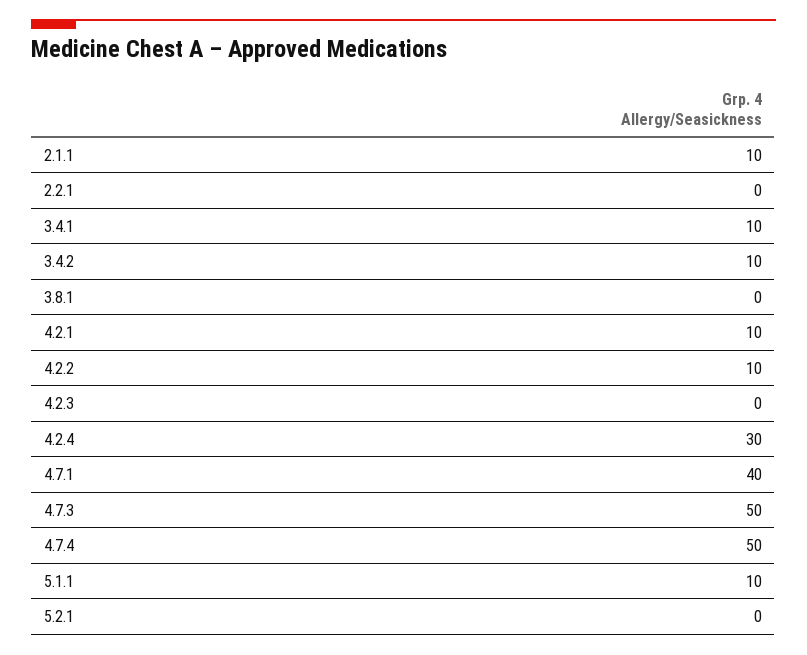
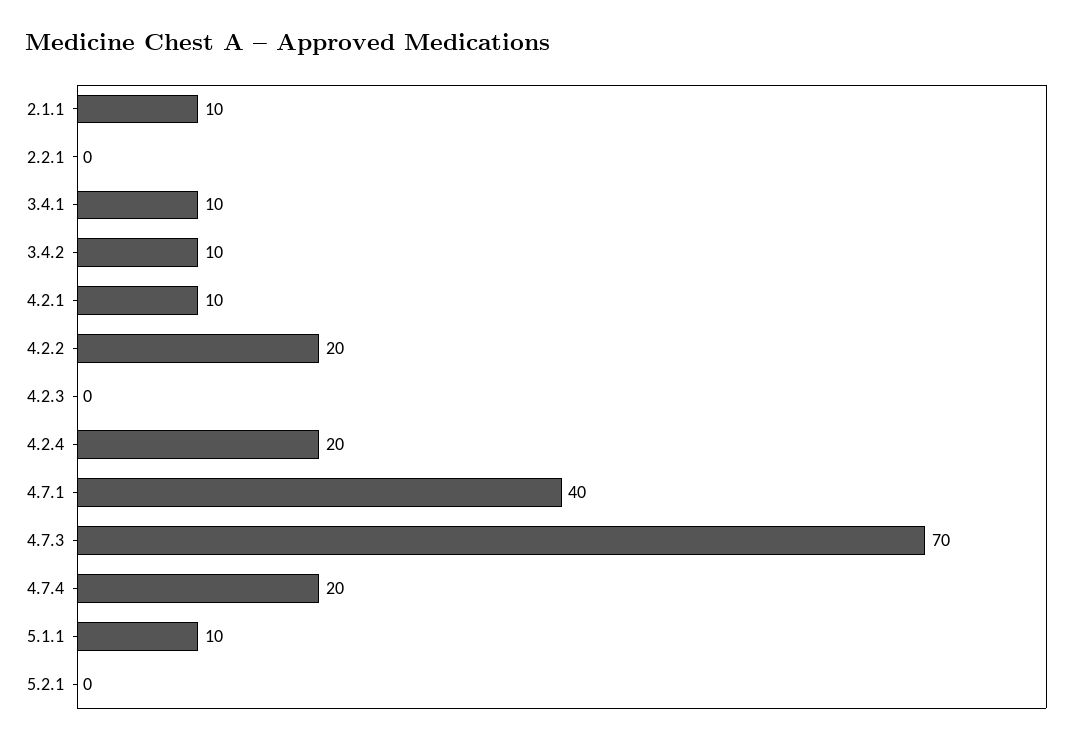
  {
    "2.1.1": 10,
    "2.2.1": 0,
    "3.4.1": 10,
    "3.4.2": 10,
-   "3.8.1": 0,
    "4.2.1": 10,
-   "4.2.2": 10,
+   "4.2.2": 20,
    "4.2.3": 0,
-   "4.2.4": 30,
+   "4.2.4": 20,
    "4.7.1": 40,
-   "4.7.3": 50,
+   "4.7.3": 70,
-   "4.7.4": 50,
+   "4.7.4": 20,
    "5.1.1": 10,
    "5.2.1": 0
  }

